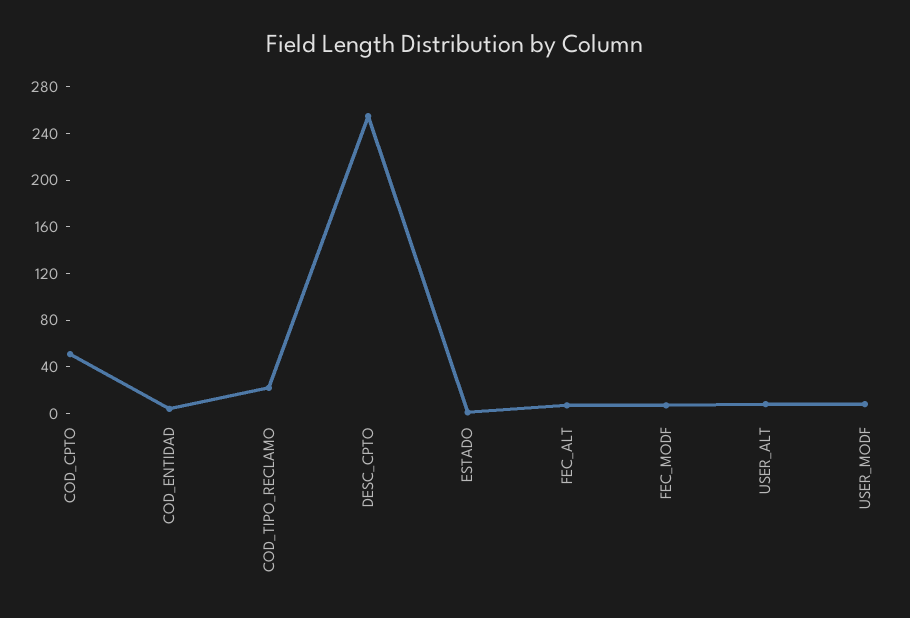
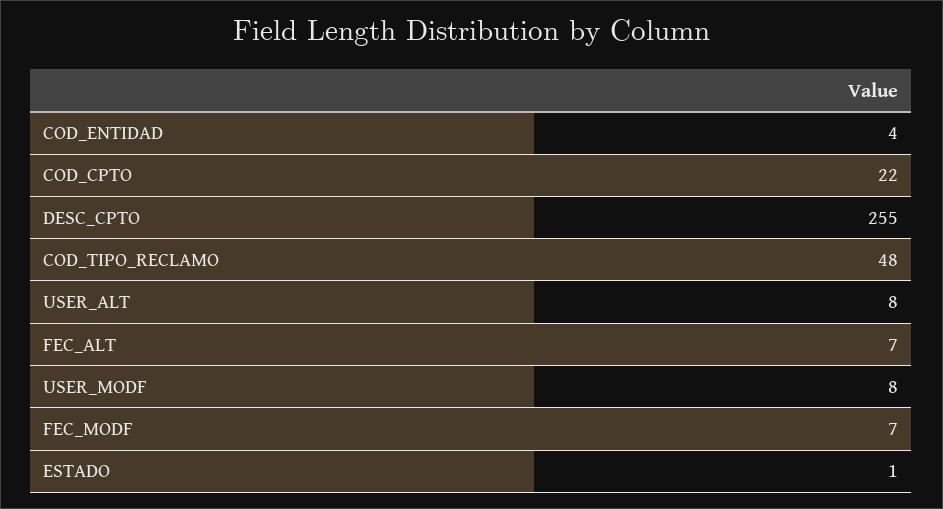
  {
-   "COD_CPTO": 50,
+   "COD_CPTO": 22,
    "COD_ENTIDAD": 4,
-   "COD_TIPO_RECLAMO": 20,
+   "COD_TIPO_RECLAMO": 48,
    "DESC_CPTO": 255,
    "ESTADO": 1,
    "FEC_ALT": 7,
    "FEC_MODF": 7,
    "USER_ALT": 8,
    "USER_MODF": 8
  }

